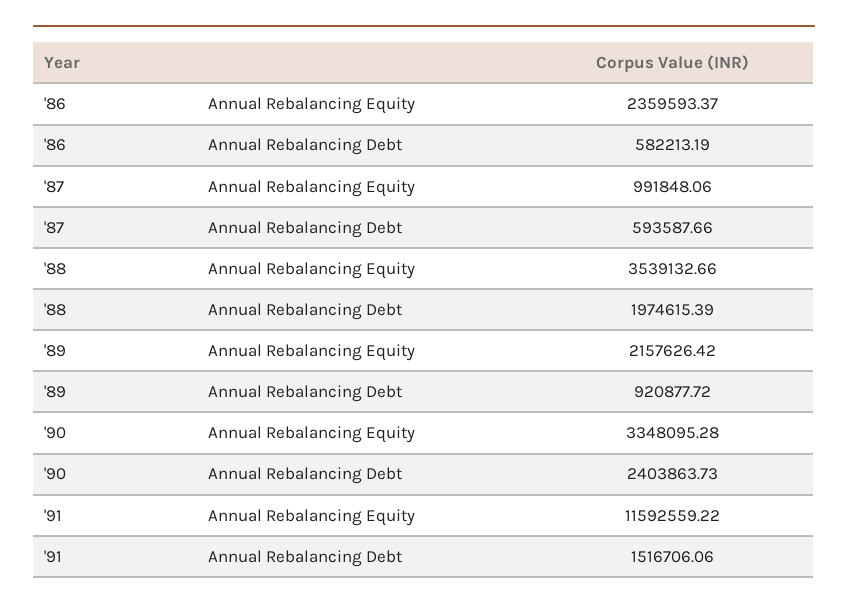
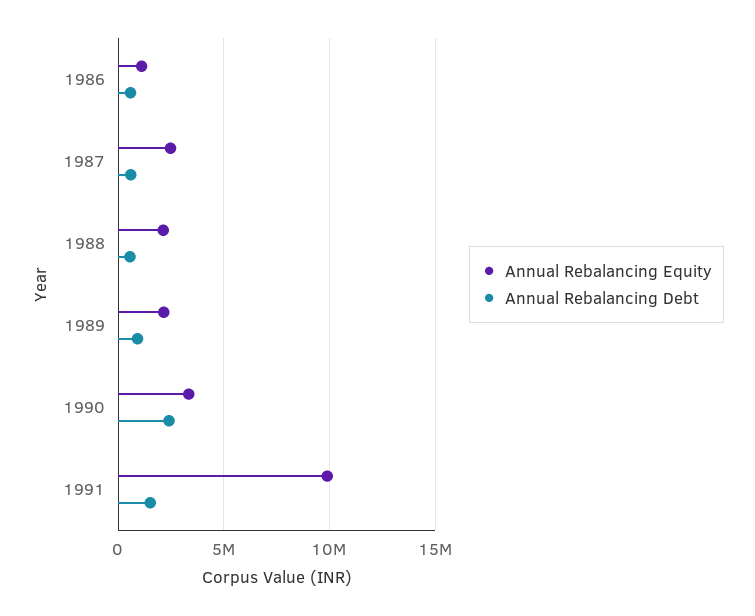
  {
    "Annual Rebalancing Equity": {
-     "'86": 2359593.37,
+     "'86": 1000000,
-     "'87": 991848.06,
+     "'87": 2500000,
-     "'88": 3539132.66,
+     "'88": 2000000,
      "'89": 2157626.42,
      "'90": 3348095.28,
-     "'91": 11592559.22
+     "'91": 10000000
    },
    "Annual Rebalancing Debt": {
      "'86": 582213.19,
      "'87": 593587.66,
-     "'88": 1974615.39,
+     "'88": 500000,
      "'89": 920877.72,
      "'90": 2403863.73,
      "'91": 1516706.06
    }
  }

